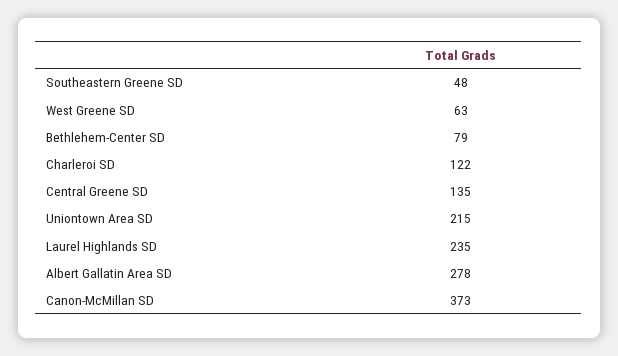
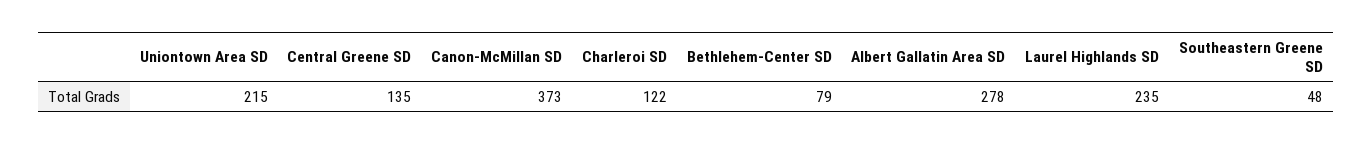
  {
    "Southeastern Greene SD": 48,
-   "West Greene SD": 63,
    "Bethlehem-Center SD": 79,
    "Charleroi SD": 122,
    "Central Greene SD": 135,
    "Uniontown Area SD": 215,
    "Laurel Highlands SD": 235,
    "Albert Gallatin Area SD": 278,
    "Canon-McMillan SD": 373
  }

